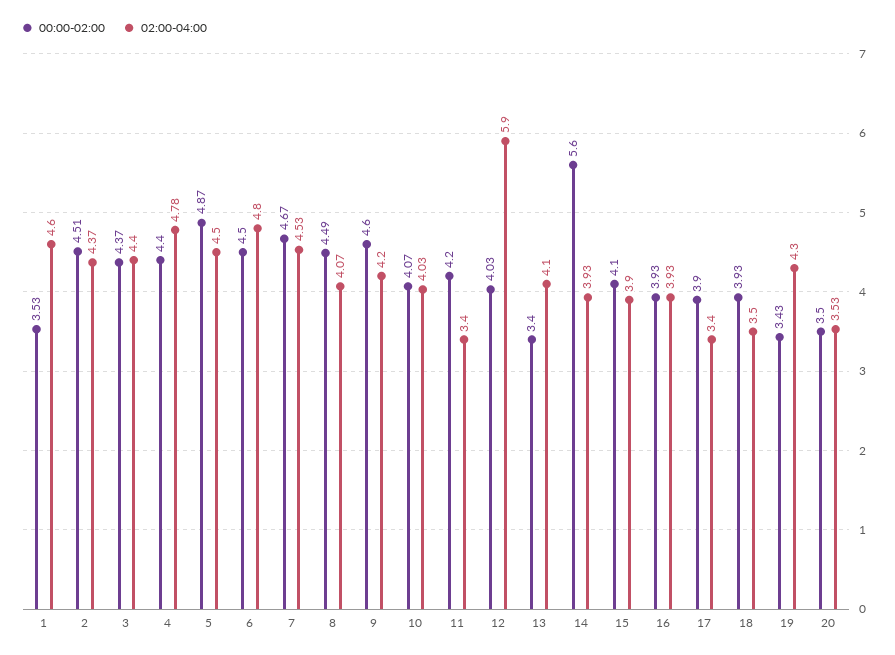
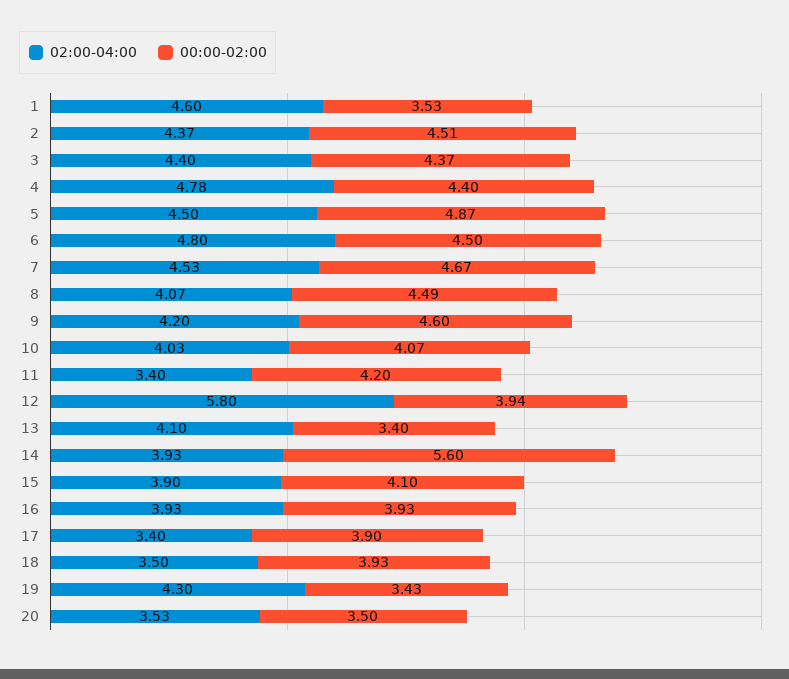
  {
    "00:00-02:00": {
      "1": 3.53,
      "2": 4.51,
      "3": 4.37,
      "4": 4.4,
      "5": 4.87,
      "6": 4.5,
      "7": 4.67,
      "8": 4.49,
      "9": 4.6,
      "10": 4.07,
      "11": 4.2,
-     "12": 4.03,
+     "12": 3.94,
      "13": 3.4,
      "14": 5.6,
      "15": 4.1,
      "16": 3.93,
      "17": 3.9,
      "18": 3.93,
      "19": 3.43,
      "20": 3.5
    },
    "02:00-04:00": {
      "1": 4.6,
      "2": 4.37,
      "3": 4.4,
      "4": 4.78,
      "5": 4.5,
      "6": 4.8,
      "7": 4.53,
      "8": 4.07,
      "9": 4.2,
      "10": 4.03,
      "11": 3.4,
-     "12": 5.9,
+     "12": 5.8,
      "13": 4.1,
      "14": 3.93,
      "15": 3.9,
      "16": 3.93,
      "17": 3.4,
      "18": 3.5,
      "19": 4.3,
      "20": 3.53
    }
  }

